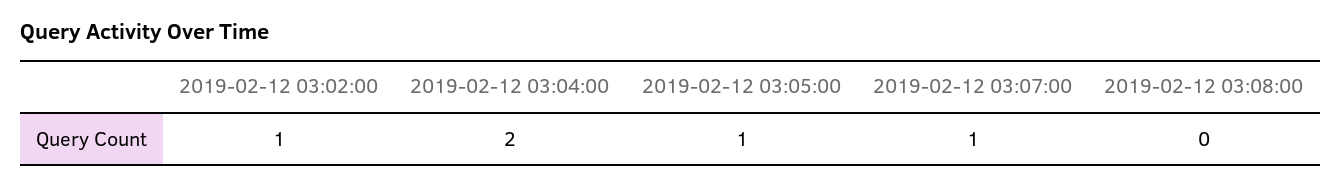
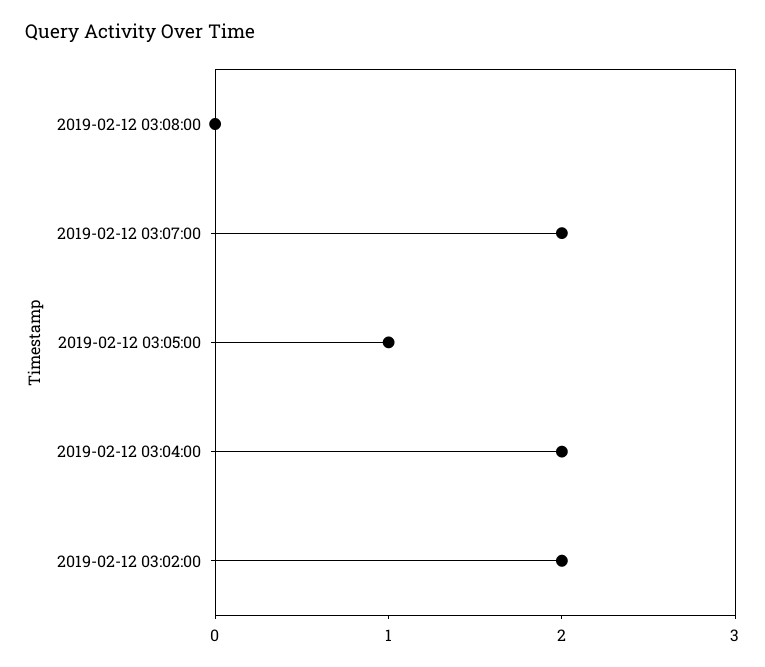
  {
-   "2019-02-12 03:02:00": 1,
+   "2019-02-12 03:02:00": 2,
    "2019-02-12 03:04:00": 2,
    "2019-02-12 03:05:00": 1,
-   "2019-02-12 03:07:00": 1,
+   "2019-02-12 03:07:00": 2,
    "2019-02-12 03:08:00": 0
  }

